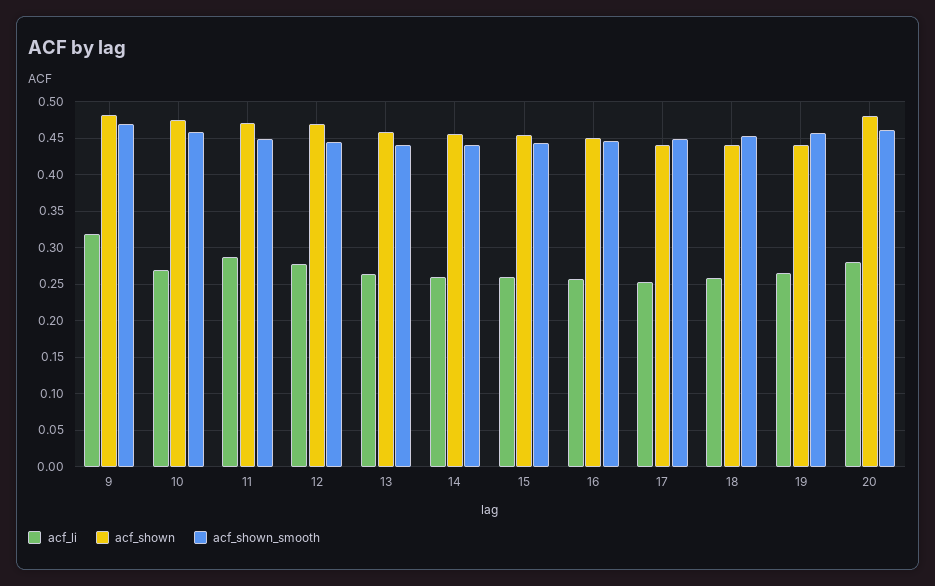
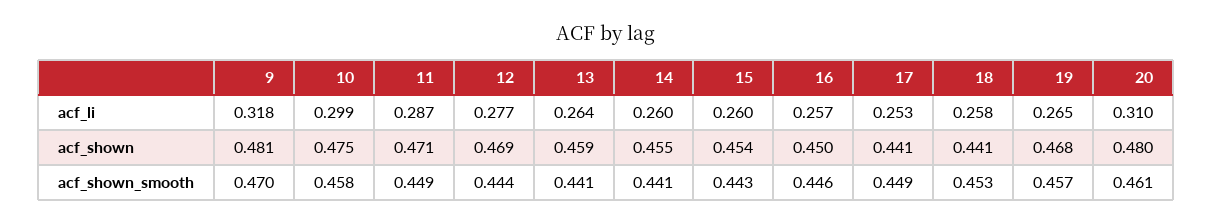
  {
    "acf_li": {
      "9": 0.318,
-     "10": 0.27,
+     "10": 0.299,
      "11": 0.287,
      "12": 0.277,
      "13": 0.264,
      "14": 0.26,
      "15": 0.26,
      "16": 0.257,
      "17": 0.253,
      "18": 0.258,
      "19": 0.265,
-     "20": 0.28
+     "20": 0.31
    },
    "acf_shown": {
      "9": 0.481,
      "10": 0.475,
      "11": 0.471,
      "12": 0.469,
      "13": 0.459,
      "14": 0.455,
      "15": 0.454,
      "16": 0.45,
      "17": 0.441,
      "18": 0.441,
-     "19": 0.44,
+     "19": 0.468,
      "20": 0.48
    },
    "acf_shown_smooth": {
      "9": 0.47,
      "10": 0.458,
      "11": 0.449,
      "12": 0.444,
      "13": 0.441,
      "14": 0.441,
      "15": 0.443,
      "16": 0.446,
      "17": 0.449,
      "18": 0.453,
      "19": 0.457,
      "20": 0.461
    }
  }

